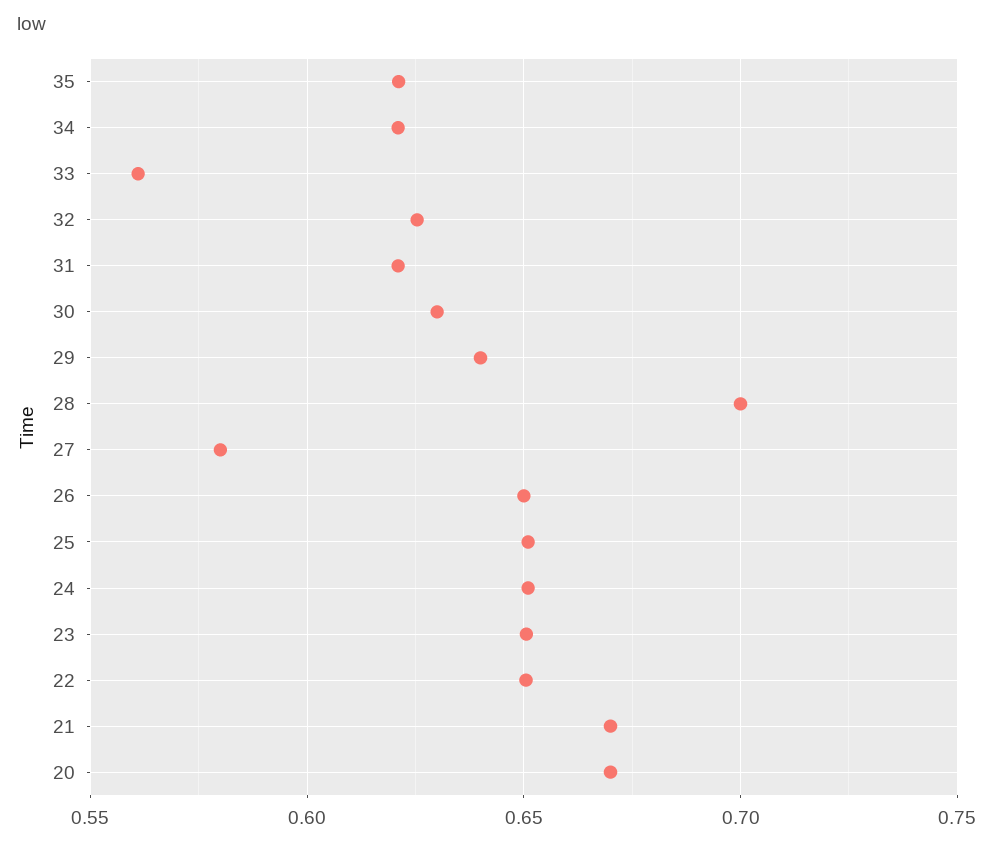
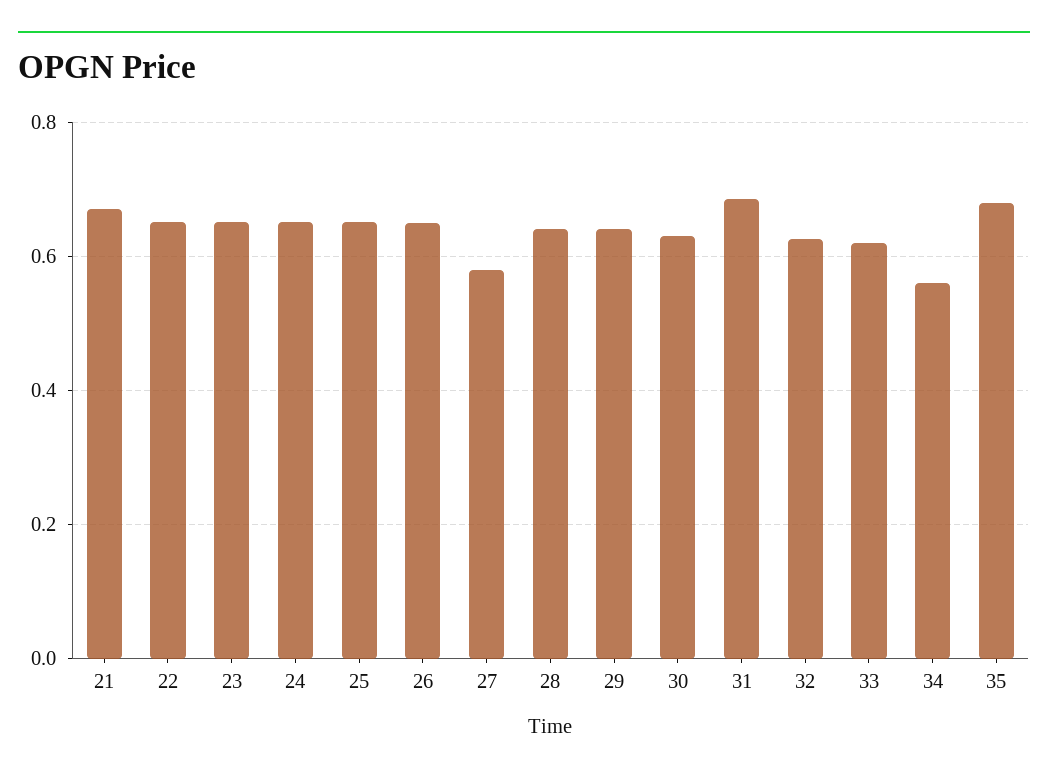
  {
-   "35": 0.62,
+   "35": 0.68,
-   "34": 0.62,
+   "34": 0.56,
-   "33": 0.56,
+   "33": 0.62,
    "32": 0.625,
-   "31": 0.62,
+   "31": 0.68,
    "30": 0.63,
    "29": 0.64,
-   "28": 0.7,
+   "28": 0.64,
    "27": 0.58,
    "26": 0.65,
    "25": 0.65,
    "24": 0.65,
    "23": 0.65,
    "22": 0.65,
-   "21": 0.67,
+   "21": 0.67
-   "20": 0.67
  }

